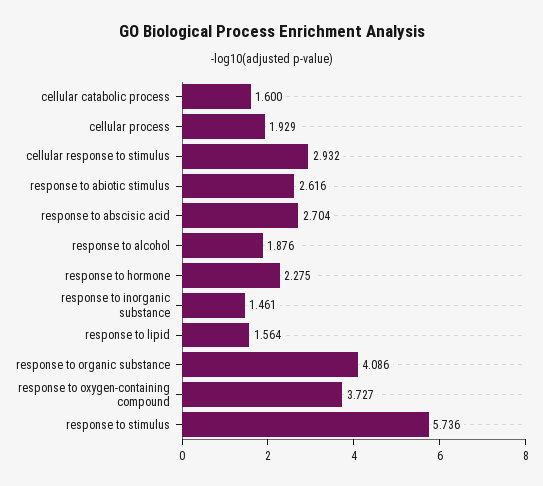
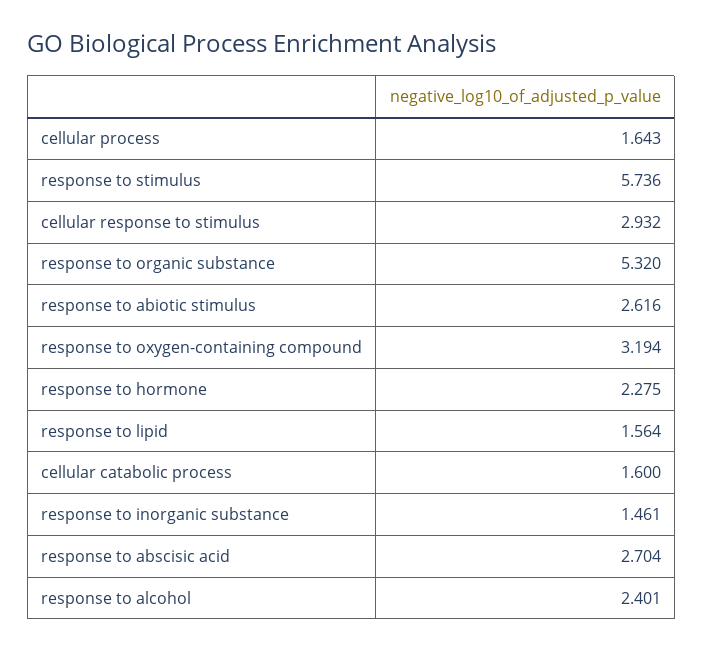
  {
    "cellular catabolic process": 1.6,
-   "cellular process": 1.929,
+   "cellular process": 1.643,
    "cellular response to stimulus": 2.932,
    "response to abiotic stimulus": 2.616,
    "response to abscisic acid": 2.704,
-   "response to alcohol": 1.876,
+   "response to alcohol": 2.401,
    "response to hormone": 2.275,
    "response to inorganic substance": 1.461,
    "response to lipid": 1.564,
-   "response to organic substance": 4.086,
+   "response to organic substance": 5.32,
-   "response to oxygen-containing compound": 3.727,
+   "response to oxygen-containing compound": 3.194,
    "response to stimulus": 5.736
  }

